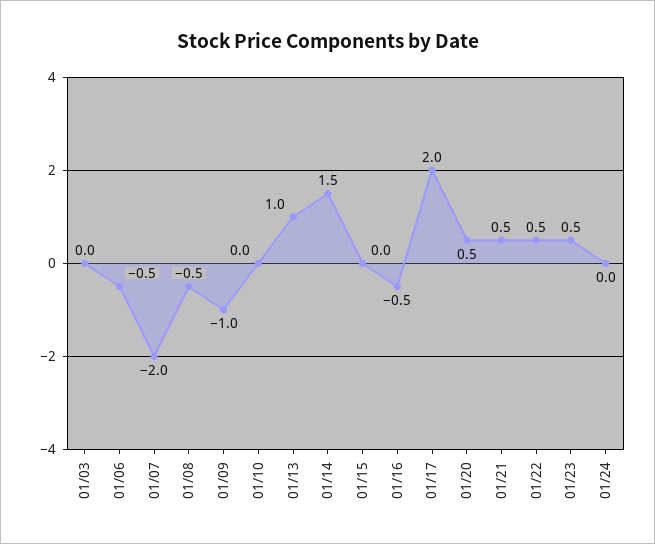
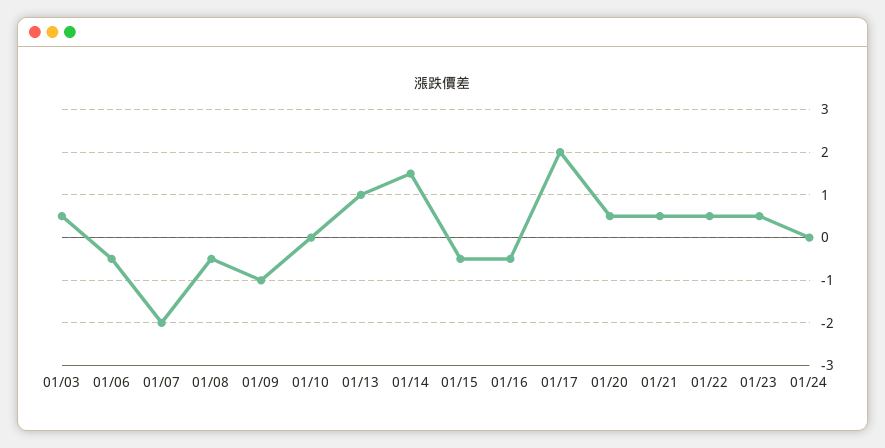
  {
-   "01/03": 0,
+   "01/03": 0.5,
    "01/06": -0.5,
    "01/07": -2,
    "01/08": -0.5,
    "01/09": -1,
    "01/10": 0,
    "01/13": 1,
    "01/14": 1.5,
-   "01/15": 0,
+   "01/15": -0.5,
    "01/16": -0.5,
    "01/17": 2,
    "01/20": 0.5,
    "01/21": 0.5,
    "01/22": 0.5,
    "01/23": 0.5,
    "01/24": 0
  }

